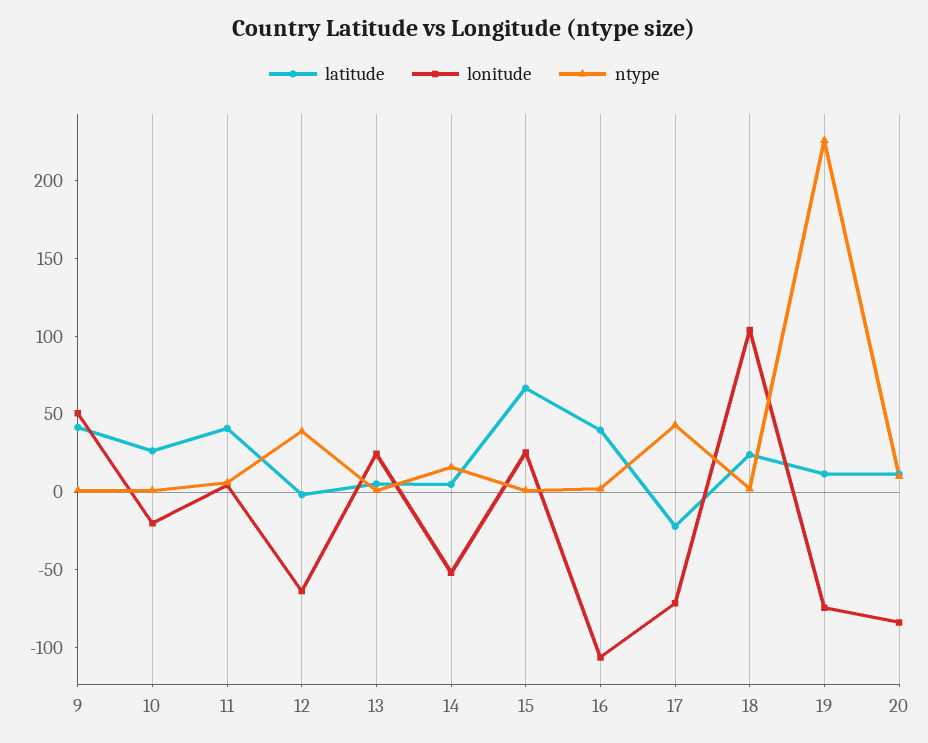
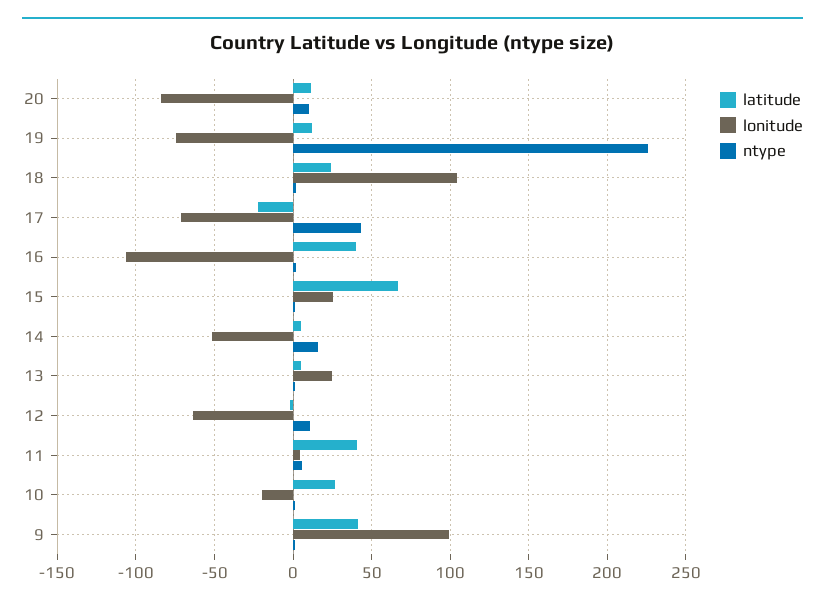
  {
    "latitude": {
      "9": 40,
      "10": 25,
      "11": 40,
      "12": 0,
      "13": 5,
      "14": 5,
      "15": 65,
      "16": 40,
      "17": -20,
      "18": 25,
      "19": 10,
      "20": 10
    },
    "lonitude": {
-     "9": 50,
+     "9": 100,
      "10": -20,
      "11": 5,
      "12": -65,
      "13": 25,
      "14": -50,
      "15": 25,
      "16": -105,
      "17": -70,
      "18": 105,
      "19": -75,
      "20": -85
    },
    "ntype": {
      "9": 0,
      "10": 0,
      "11": 5,
-     "12": 40,
+     "12": 10,
      "13": 0,
      "14": 15,
      "15": 0,
      "16": 0,
      "17": 45,
      "18": 0,
      "19": 225,
      "20": 10
    }
  }

